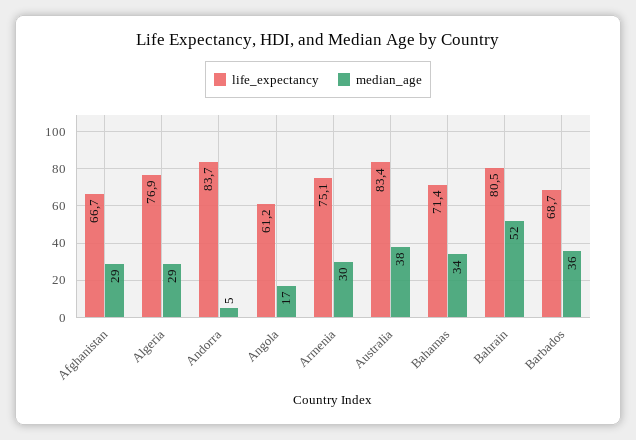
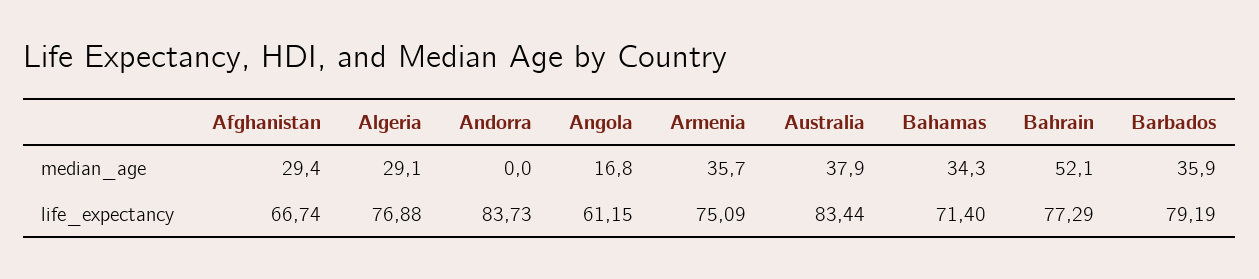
  {
    "life_expectancy": {
      "Afghanistan": 66.74,
      "Algeria": 76.88,
      "Andorra": 83.73,
      "Angola": 61.15,
      "Armenia": 75.09,
      "Australia": 83.44,
      "Bahamas": 71.4,
-     "Bahrain": 80.5,
+     "Bahrain": 77.29,
-     "Barbados": 68.7
+     "Barbados": 79.19
    },
    "median_age": {
      "Afghanistan": 29.4,
      "Algeria": 29.1,
-     "Andorra": 5,
+     "Andorra": 0,
      "Angola": 16.8,
-     "Armenia": 30,
+     "Armenia": 35.7,
      "Australia": 37.9,
      "Bahamas": 34.3,
      "Bahrain": 52.1,
      "Barbados": 35.9
    }
  }

